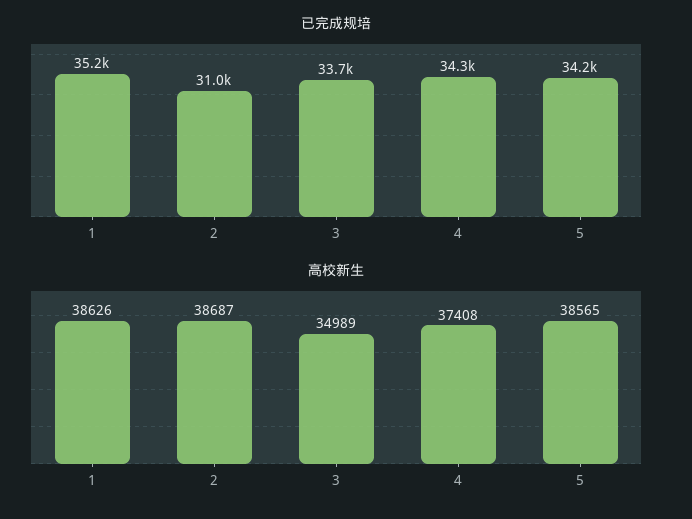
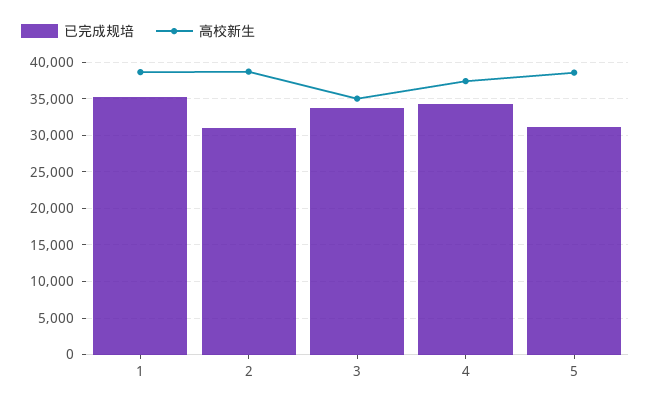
  {
    "已完成规培": {
      "1": 35200,
      "2": 31000,
      "3": 33700,
      "4": 34300,
-     "5": 34200
+     "5": 31000
    },
    "高校新生": {
      "1": 38626,
      "2": 38687,
      "3": 34989,
      "4": 37408,
      "5": 38565
    }
  }

